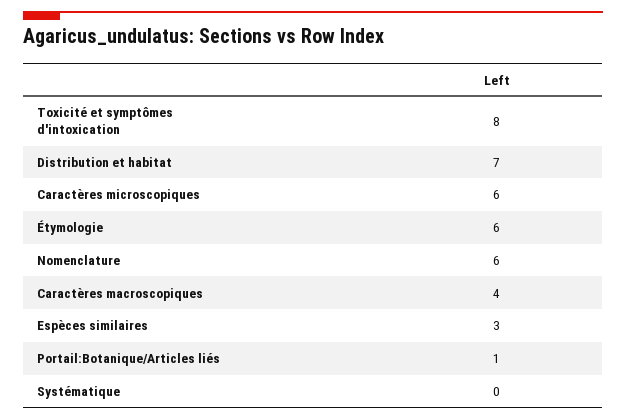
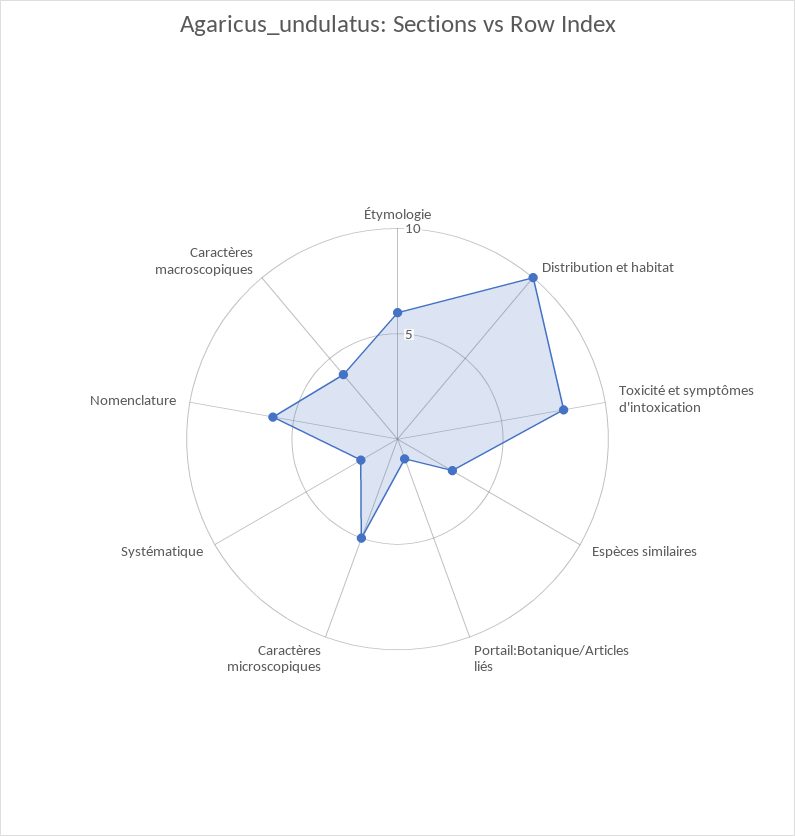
  {
    "Toxicité et symptômes d'intoxication": 8,
-   "Distribution et habitat": 7,
+   "Distribution et habitat": 10,
-   "Caractères microscopiques": 6,
+   "Caractères microscopiques": 5,
    "Étymologie": 6,
    "Nomenclature": 6,
    "Caractères macroscopiques": 4,
    "Espèces similaires": 3,
    "Portail:Botanique/Articles liés": 1,
-   "Systématique": 0
+   "Systématique": 2
  }

